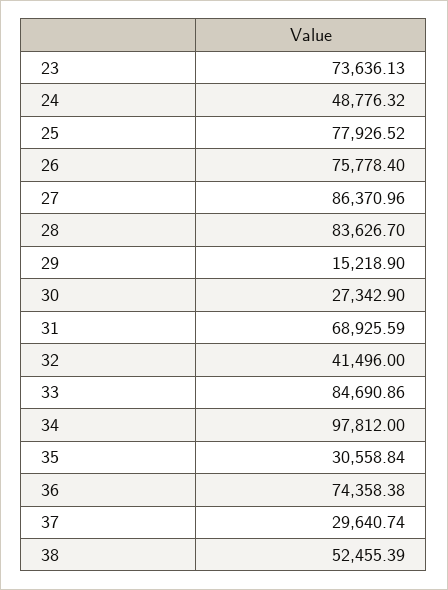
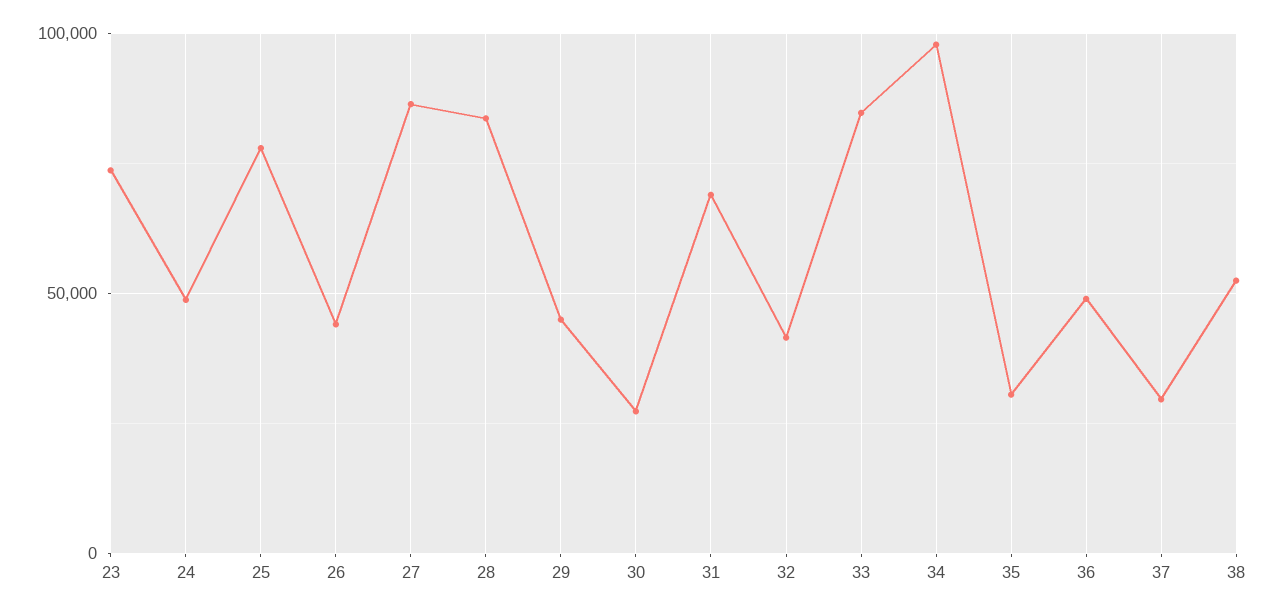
  {
    "23": 73636.13,
    "24": 48776.32,
    "25": 77926.52,
-   "26": 75778.4,
+   "26": 45000,
    "27": 86370.96,
    "28": 83626.7,
-   "29": 15218.9,
+   "29": 45000,
    "30": 27342.9,
    "31": 68925.59,
    "32": 41496,
    "33": 84690.86,
    "34": 97812,
    "35": 30558.84,
-   "36": 74358.38,
+   "36": 50000,
    "37": 29640.74,
    "38": 52455.39
  }

